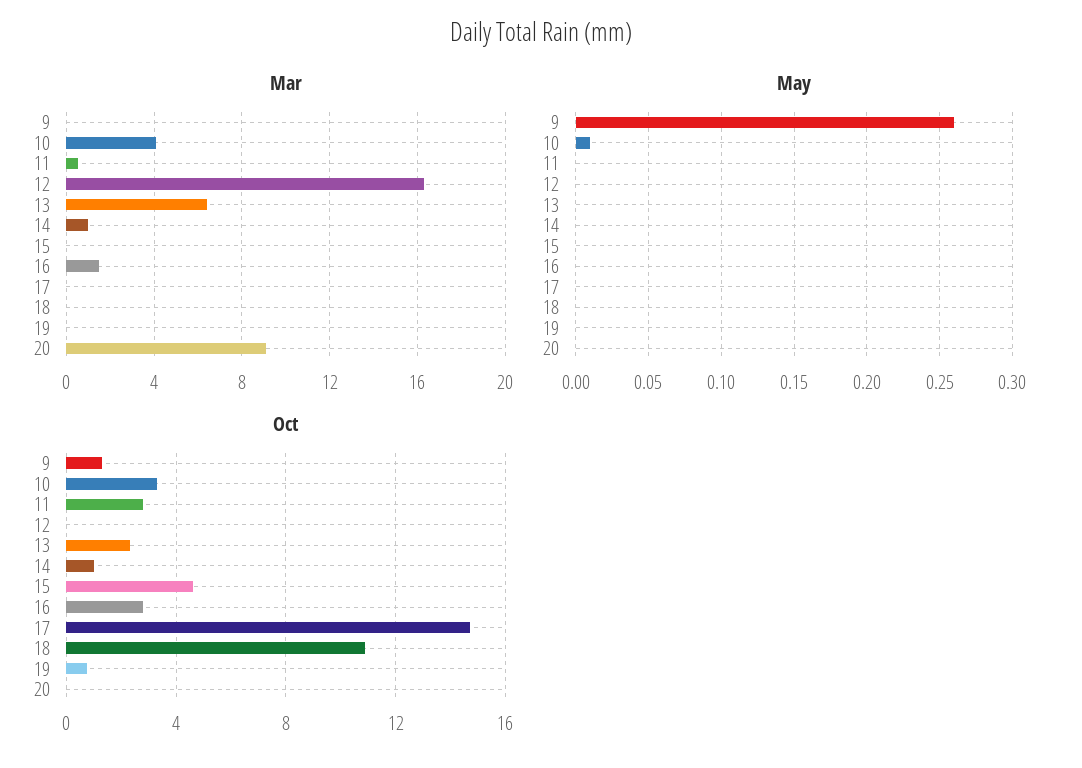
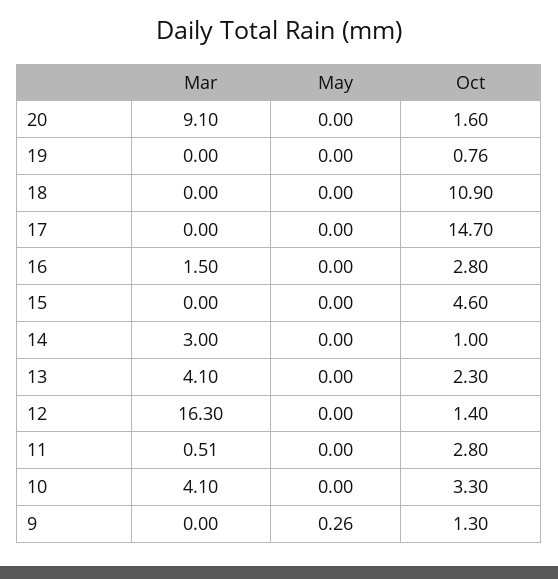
  {
    "Mar": {
      "9": 0,
      "10": 4.1,
      "11": 0.51,
      "12": 16.3,
-     "13": 6.5,
+     "13": 4.1,
-     "14": 1,
+     "14": 3,
      "15": 0,
      "16": 1.5,
      "17": 0,
      "18": 0,
      "19": 0,
      "20": 9.1
    },
    "May": {
      "9": 0.26,
-     "10": 0.01,
+     "10": 0,
      "11": 0,
      "12": 0,
      "13": 0,
      "14": 0,
      "15": 0,
      "16": 0,
      "17": 0,
      "18": 0,
      "19": 0,
      "20": 0
    },
    "Oct": {
      "9": 1.3,
      "10": 3.3,
      "11": 2.8,
-     "12": 0,
+     "12": 1.4,
      "13": 2.3,
      "14": 1,
      "15": 4.6,
      "16": 2.8,
      "17": 14.7,
      "18": 10.9,
      "19": 0.76,
-     "20": 0
+     "20": 1.6
    }
  }

